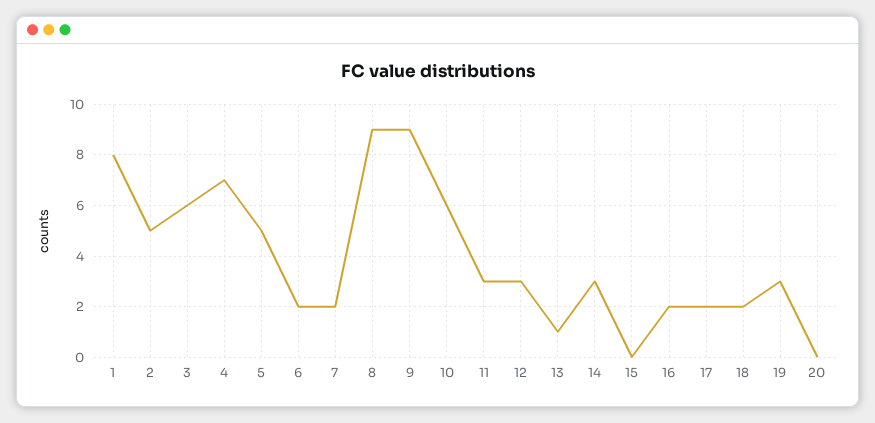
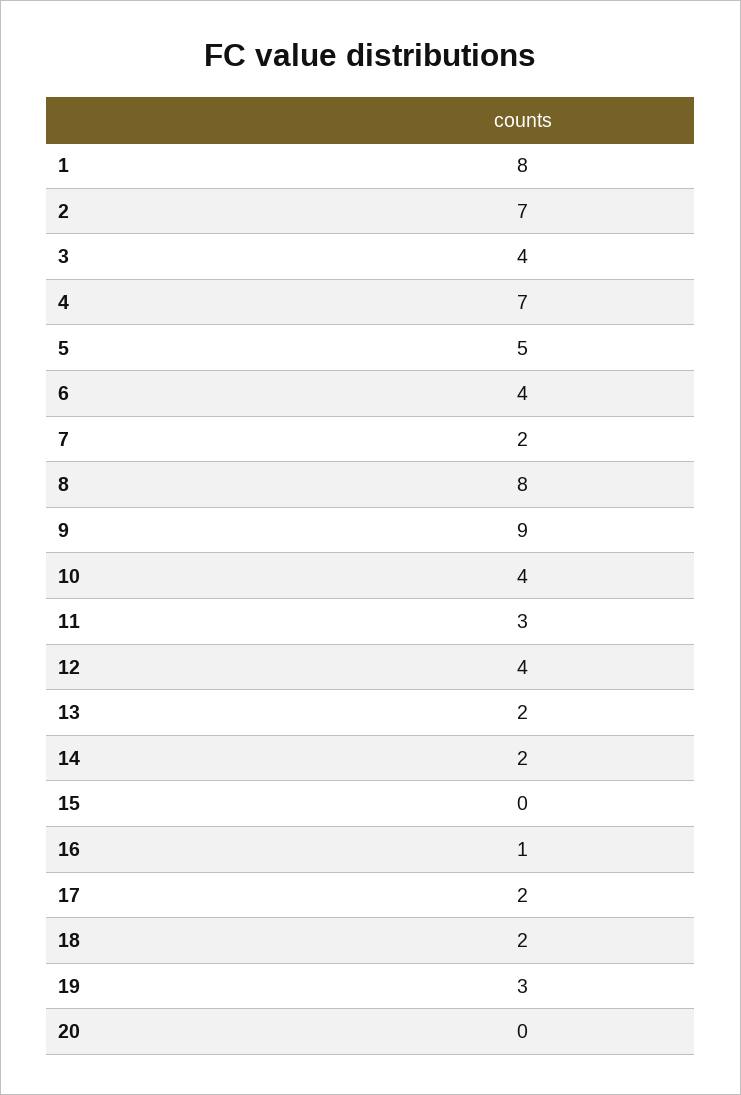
  {
    "1": 8,
-   "2": 5,
+   "2": 7,
-   "3": 6,
+   "3": 4,
    "4": 7,
    "5": 5,
-   "6": 2,
+   "6": 4,
    "7": 2,
-   "8": 9,
+   "8": 8,
    "9": 9,
-   "10": 6,
+   "10": 4,
    "11": 3,
-   "12": 3,
+   "12": 4,
-   "13": 1,
+   "13": 2,
-   "14": 3,
+   "14": 2,
    "15": 0,
-   "16": 2,
+   "16": 1,
    "17": 2,
    "18": 2,
    "19": 3,
    "20": 0
  }

